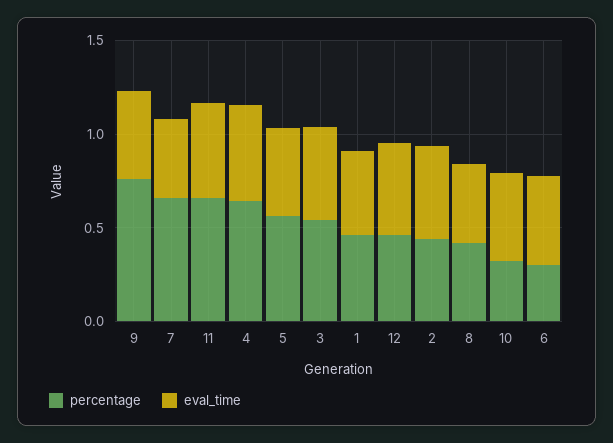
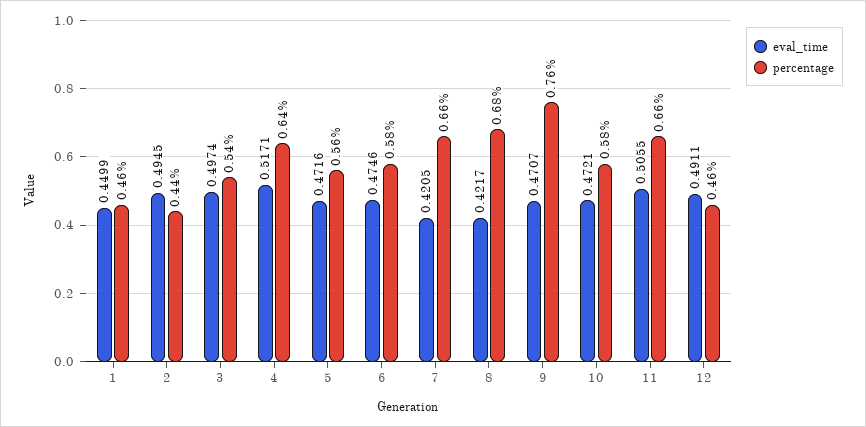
  {
    "percentage": {
      "9": 0.76,
      "7": 0.66,
      "11": 0.66,
      "4": 0.64,
      "5": 0.56,
      "3": 0.54,
      "1": 0.46,
      "12": 0.46,
      "2": 0.44,
-     "8": 0.4,
+     "8": 0.68,
-     "10": 0.3,
+     "10": 0.58,
-     "6": 0.3
+     "6": 0.58
    },
    "eval_time": {
      "9": 0.4707,
      "7": 0.4205,
      "11": 0.5055,
      "4": 0.5171,
      "5": 0.4716,
      "3": 0.4974,
      "1": 0.4499,
      "12": 0.4911,
      "2": 0.4945,
      "8": 0.4217,
      "10": 0.4721,
      "6": 0.4746
    }
  }

